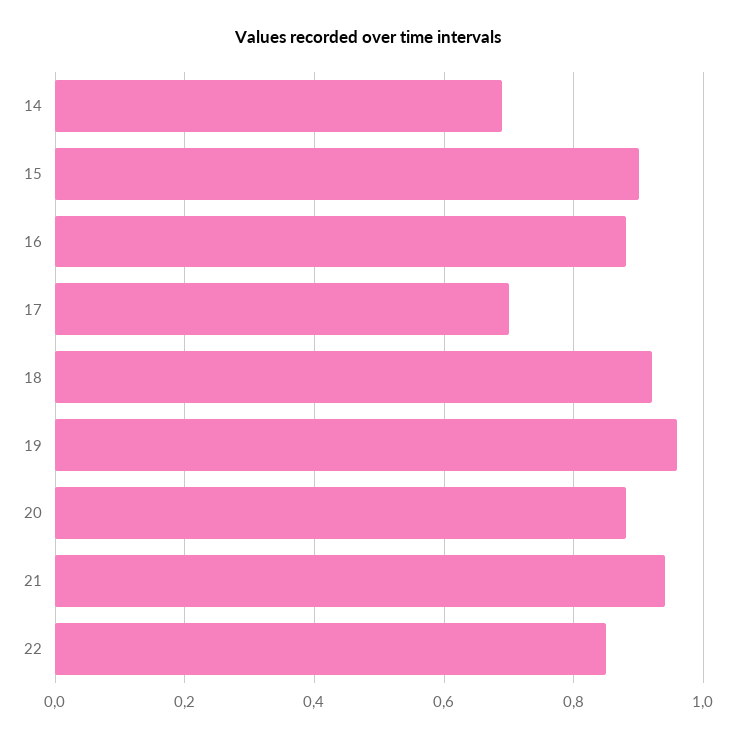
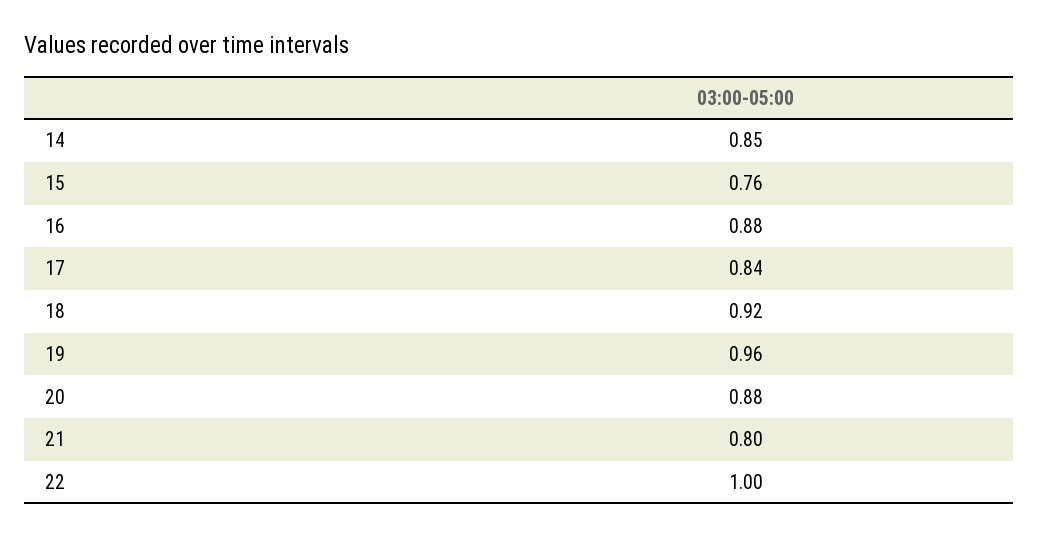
  {
-   "14": 0.7,
+   "14": 0.85,
-   "15": 0.9,
+   "15": 0.76,
    "16": 0.88,
-   "17": 0.7,
+   "17": 0.84,
    "18": 0.92,
    "19": 0.96,
    "20": 0.88,
-   "21": 0.95,
+   "21": 0.8,
-   "22": 0.85
+   "22": 1
  }

